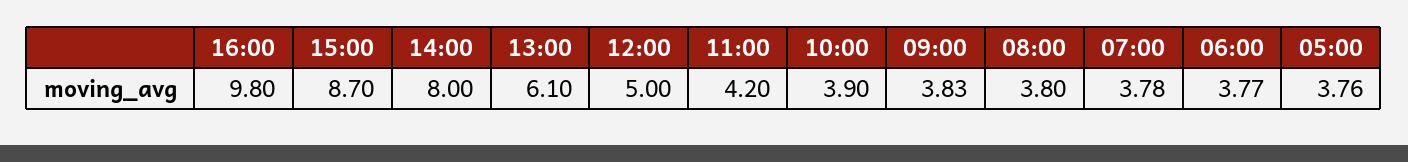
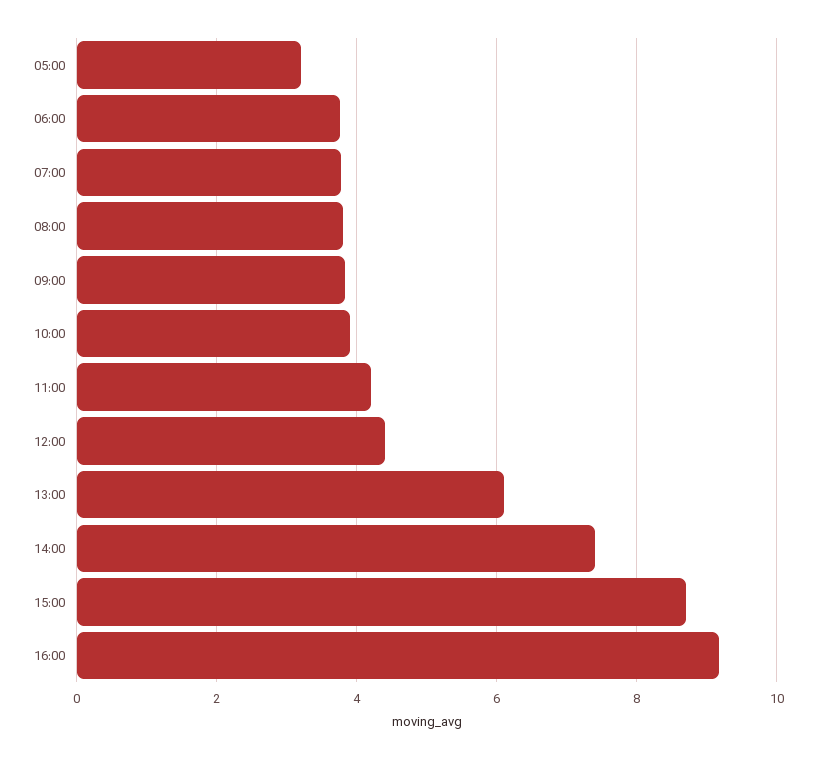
  {
-   "16:00": 9.8,
+   "16:00": 9.2,
    "15:00": 8.7,
-   "14:00": 8,
+   "14:00": 7.4,
    "13:00": 6.1,
-   "12:00": 5,
+   "12:00": 4.4,
    "11:00": 4.2,
    "10:00": 3.9,
    "09:00": 3.83,
    "08:00": 3.8,
    "07:00": 3.78,
    "06:00": 3.77,
-   "05:00": 3.76
+   "05:00": 3.2
  }

